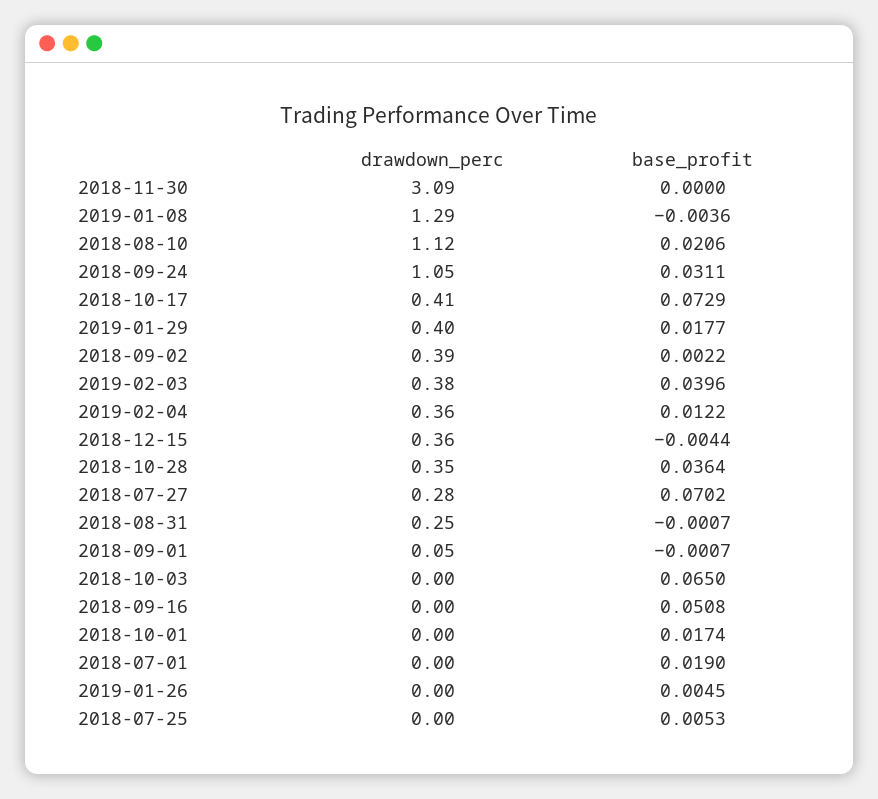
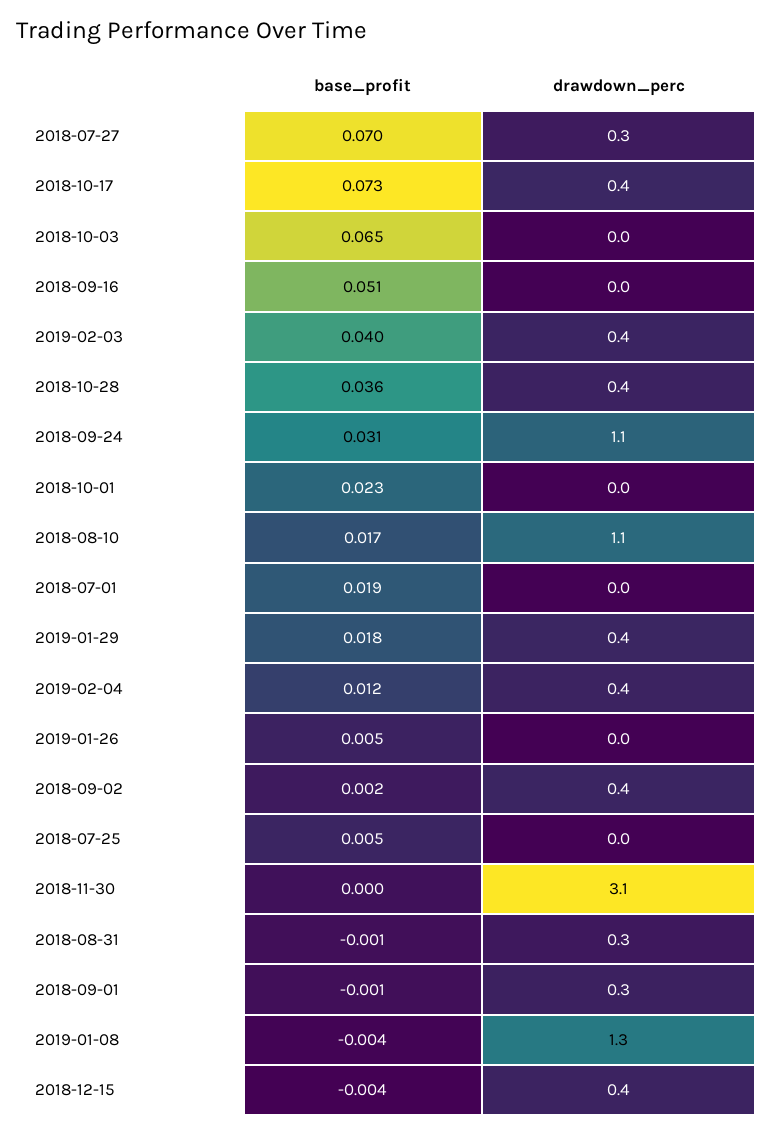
  {
    "drawdown_perc": {
      "2018-11-30": 3.09,
      "2019-01-08": 1.29,
      "2018-08-10": 1.12,
      "2018-09-24": 1.05,
      "2018-10-17": 0.41,
      "2019-01-29": 0.4,
      "2018-09-02": 0.39,
      "2019-02-03": 0.38,
      "2019-02-04": 0.36,
      "2018-12-15": 0.36,
      "2018-10-28": 0.35,
      "2018-07-27": 0.28,
      "2018-08-31": 0.25,
-     "2018-09-01": 0.05,
+     "2018-09-01": 0.3,
      "2018-10-03": 0,
      "2018-09-16": 0,
      "2018-10-01": 0,
      "2018-07-01": 0,
      "2019-01-26": 0,
      "2018-07-25": 0
    },
    "base_profit": {
      "2018-11-30": 0,
      "2019-01-08": -0.0036,
-     "2018-08-10": 0.0206,
+     "2018-08-10": 0.017,
      "2018-09-24": 0.0311,
      "2018-10-17": 0.0729,
      "2019-01-29": 0.0177,
      "2018-09-02": 0.0022,
      "2019-02-03": 0.0396,
      "2019-02-04": 0.0122,
      "2018-12-15": -0.0044,
      "2018-10-28": 0.0364,
      "2018-07-27": 0.0702,
      "2018-08-31": -0.0007,
      "2018-09-01": -0.0007,
      "2018-10-03": 0.065,
      "2018-09-16": 0.0508,
-     "2018-10-01": 0.0174,
+     "2018-10-01": 0.023,
      "2018-07-01": 0.019,
      "2019-01-26": 0.0045,
      "2018-07-25": 0.0053
    }
  }

